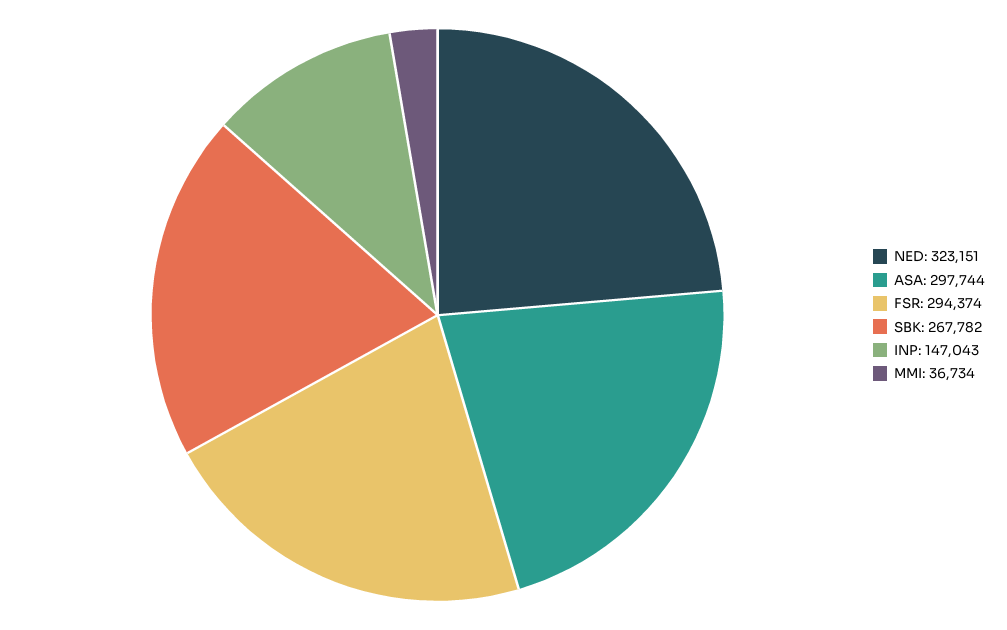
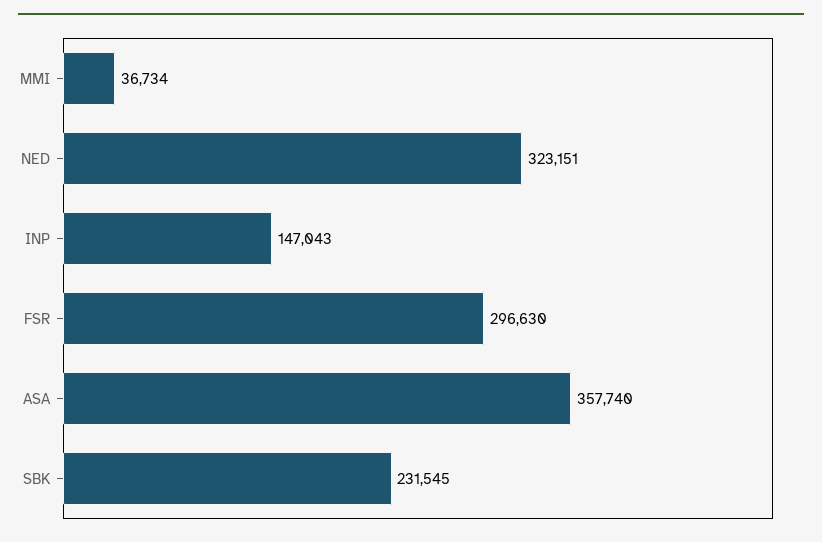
  {
    "NED": 323151,
-   "ASA": 297744,
+   "ASA": 357740,
-   "FSR": 294374,
+   "FSR": 296630,
-   "SBK": 267782,
+   "SBK": 231545,
    "INP": 147043,
    "MMI": 36734
  }

